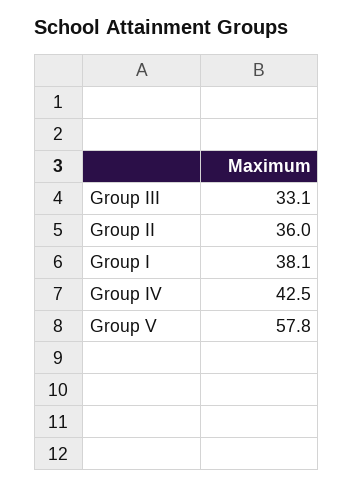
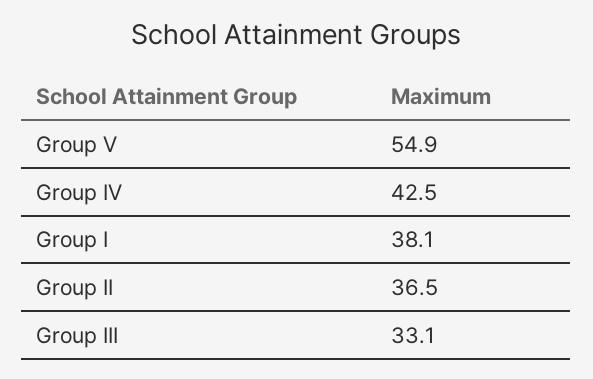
  {
    "Group III": 33.1,
-   "Group II": 36,
+   "Group II": 36.5,
    "Group I": 38.1,
    "Group IV": 42.5,
-   "Group V": 57.8
+   "Group V": 54.9
  }

